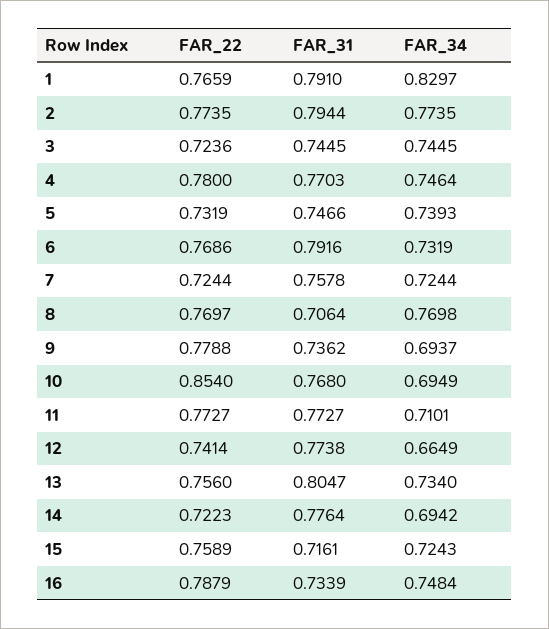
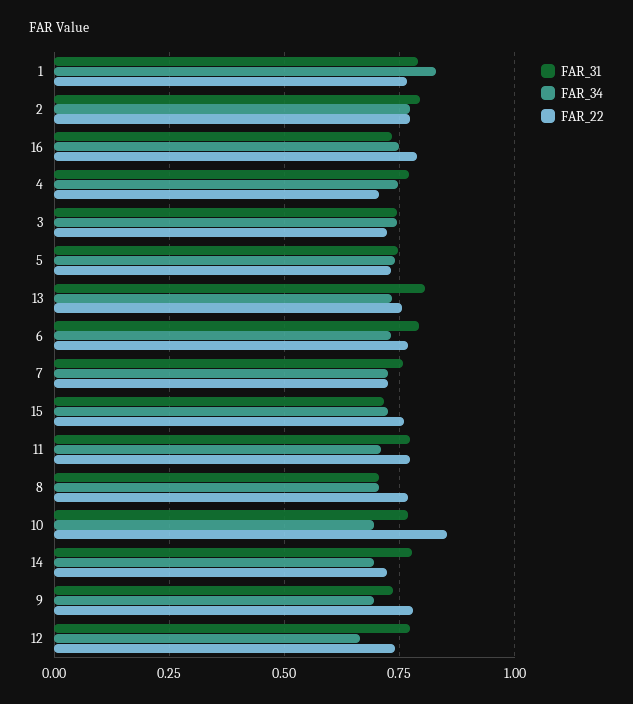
  {
    "FAR_22": {
      "1": 0.7659,
      "2": 0.7735,
      "3": 0.7236,
-     "4": 0.78,
+     "4": 0.7,
      "5": 0.7319,
      "6": 0.7686,
      "7": 0.7244,
      "8": 0.7697,
      "9": 0.7788,
      "10": 0.854,
      "11": 0.7727,
      "12": 0.7414,
      "13": 0.756,
      "14": 0.7223,
      "15": 0.7589,
      "16": 0.7879
    },
    "FAR_31": {
      "1": 0.791,
      "2": 0.7944,
      "3": 0.7445,
      "4": 0.7703,
      "5": 0.7466,
      "6": 0.7916,
      "7": 0.7578,
      "8": 0.7064,
      "9": 0.7362,
      "10": 0.768,
      "11": 0.7727,
      "12": 0.7738,
      "13": 0.8047,
      "14": 0.7764,
      "15": 0.7161,
      "16": 0.7339
    },
    "FAR_34": {
      "1": 0.8297,
      "2": 0.7735,
      "3": 0.7445,
      "4": 0.7464,
      "5": 0.7393,
      "6": 0.7319,
      "7": 0.7244,
-     "8": 0.7698,
+     "8": 0.7,
      "9": 0.6937,
      "10": 0.6949,
      "11": 0.7101,
      "12": 0.6649,
      "13": 0.734,
      "14": 0.6942,
      "15": 0.7243,
      "16": 0.7484
    }
  }

